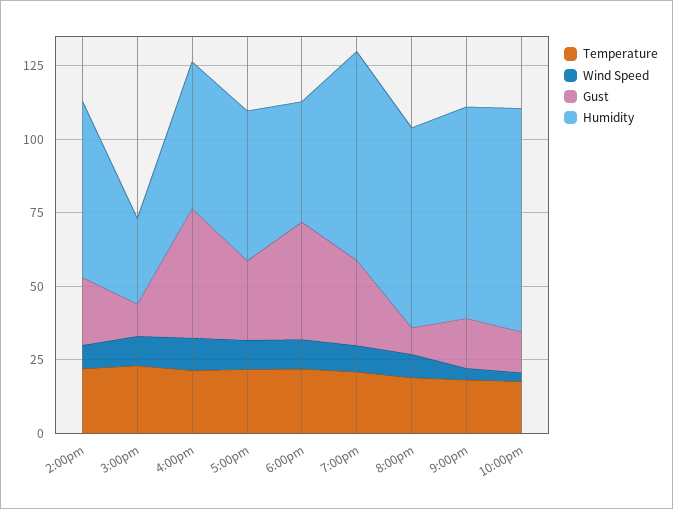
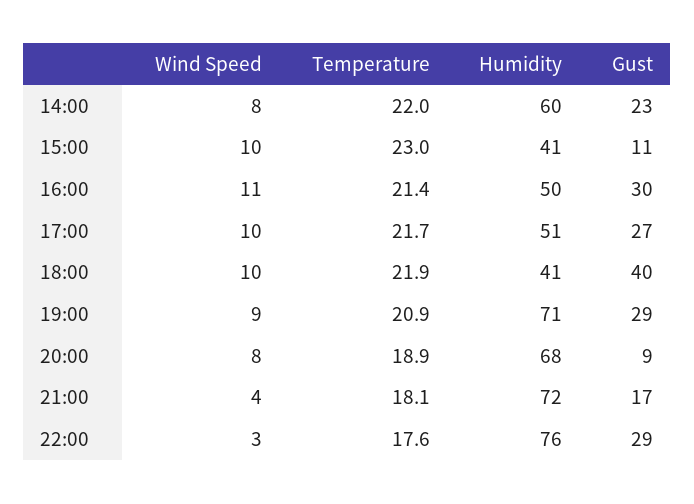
  {
    "Temperature": {
      "2:00pm": 22,
      "3:00pm": 23,
      "4:00pm": 21.4,
      "5:00pm": 21.7,
      "6:00pm": 21.9,
      "7:00pm": 20.9,
      "8:00pm": 18.9,
      "9:00pm": 18.1,
      "10:00pm": 17.6
    },
    "Wind Speed": {
      "2:00pm": 8,
      "3:00pm": 10,
      "4:00pm": 11,
      "5:00pm": 10,
      "6:00pm": 10,
      "7:00pm": 9,
      "8:00pm": 8,
      "9:00pm": 4,
      "10:00pm": 3
    },
    "Gust": {
      "2:00pm": 23,
      "3:00pm": 11,
-     "4:00pm": 45,
+     "4:00pm": 30,
      "5:00pm": 27,
      "6:00pm": 40,
      "7:00pm": 29,
      "8:00pm": 9,
      "9:00pm": 17,
-     "10:00pm": 15
+     "10:00pm": 29
    },
    "Humidity": {
      "2:00pm": 60,
-     "3:00pm": 30,
+     "3:00pm": 41,
      "4:00pm": 50,
      "5:00pm": 51,
      "6:00pm": 41,
      "7:00pm": 71,
      "8:00pm": 68,
      "9:00pm": 72,
      "10:00pm": 76
    }
  }

